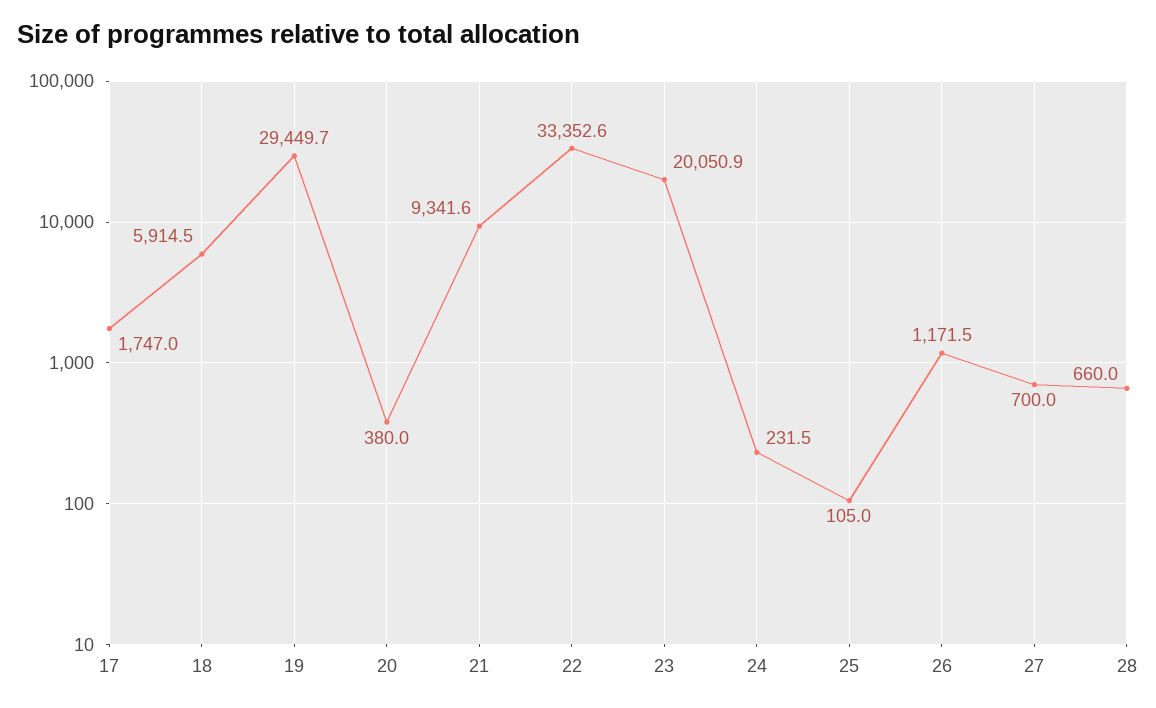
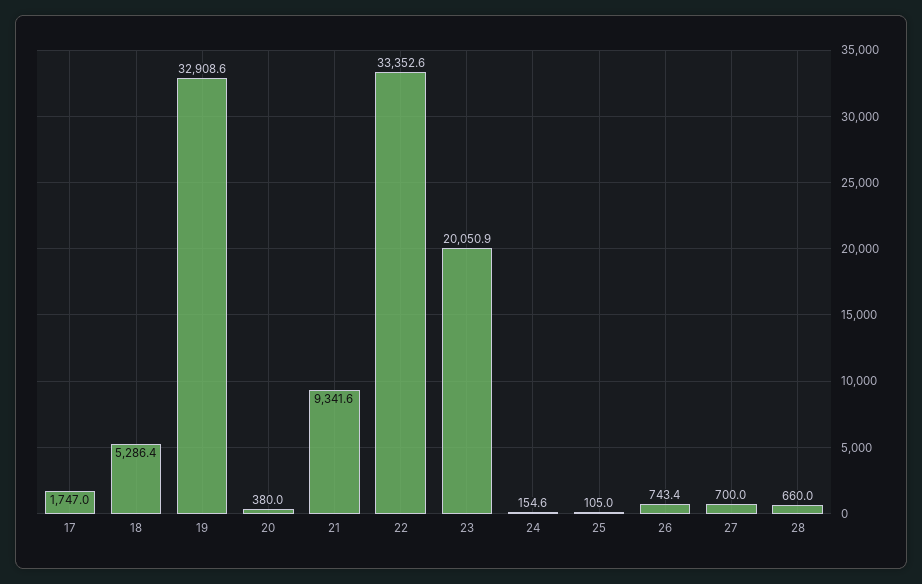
  {
    "17": 1747,
-   "18": 5914.5,
+   "18": 5286.4,
-   "19": 29449.7,
+   "19": 32908.6,
    "20": 380,
    "21": 9341.6,
    "22": 33352.6,
    "23": 20050.9,
-   "24": 231.5,
+   "24": 154.6,
    "25": 105,
-   "26": 1171.5,
+   "26": 743.4,
    "27": 700,
    "28": 660
  }

